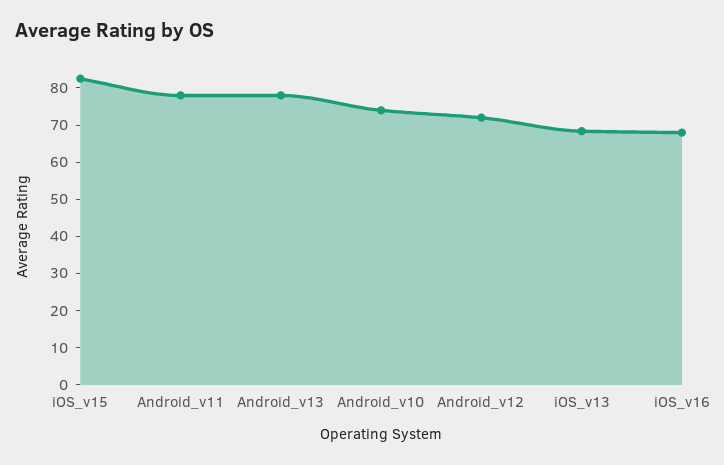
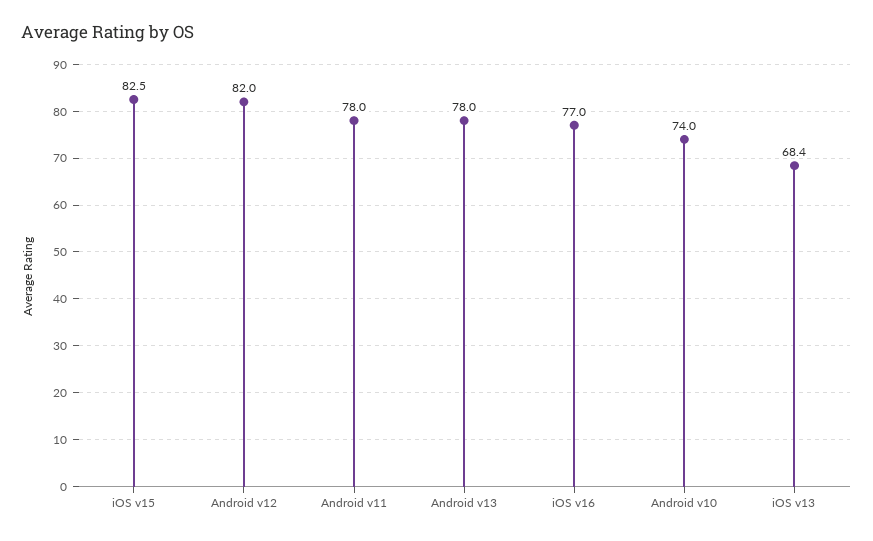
  {
    "iOS_v15": 82.5,
    "Android_v11": 78,
    "Android_v13": 78,
    "Android_v10": 74,
-   "Android_v12": 72.5,
+   "Android_v12": 82,
    "iOS_v13": 68.4,
-   "iOS_v16": 67.5
+   "iOS_v16": 77
  }

